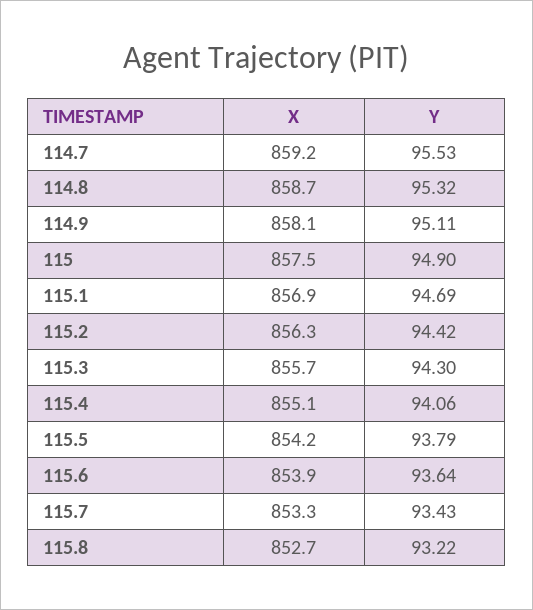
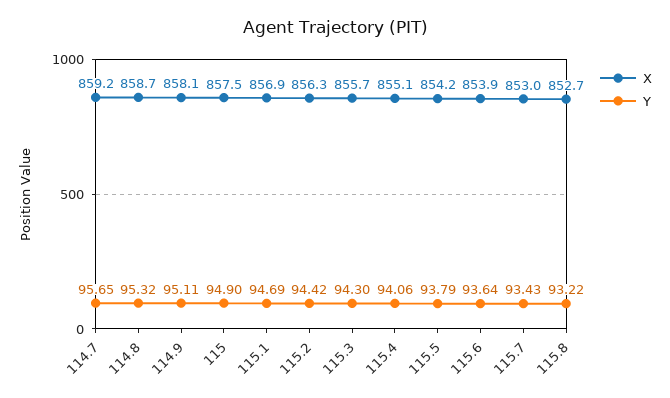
  {
    "X": {
      "114.7": 859.2,
      "114.8": 858.7,
      "114.9": 858.1,
      "115": 857.5,
      "115.1": 856.9,
      "115.2": 856.3,
      "115.3": 855.7,
      "115.4": 855.1,
      "115.5": 854.2,
      "115.6": 853.9,
-     "115.7": 853.3,
+     "115.7": 853,
      "115.8": 852.7
    },
    "Y": {
-     "114.7": 95.53,
+     "114.7": 95.65,
      "114.8": 95.32,
      "114.9": 95.11,
      "115": 94.9,
      "115.1": 94.69,
      "115.2": 94.42,
      "115.3": 94.3,
      "115.4": 94.06,
      "115.5": 93.79,
      "115.6": 93.64,
      "115.7": 93.43,
      "115.8": 93.22
    }
  }

